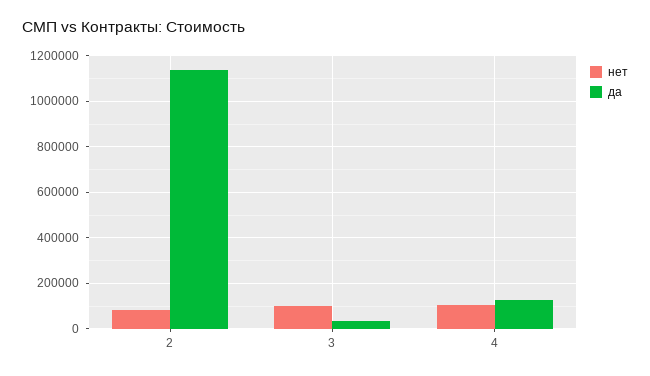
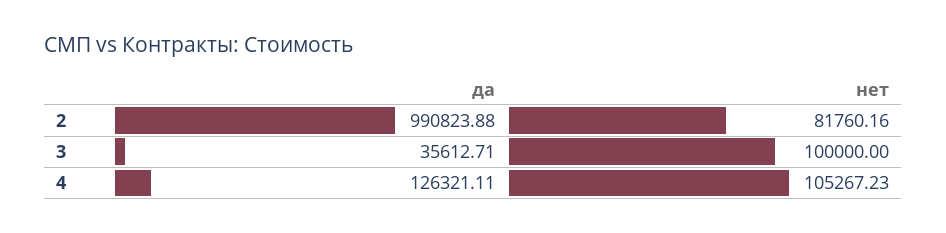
  {
    "нет": {
      "2": 81760.16,
      "3": 100000,
      "4": 105267.23
    },
    "да": {
-     "2": 1150000,
+     "2": 990823.88,
      "3": 35612.71,
      "4": 126321.11
    }
  }

